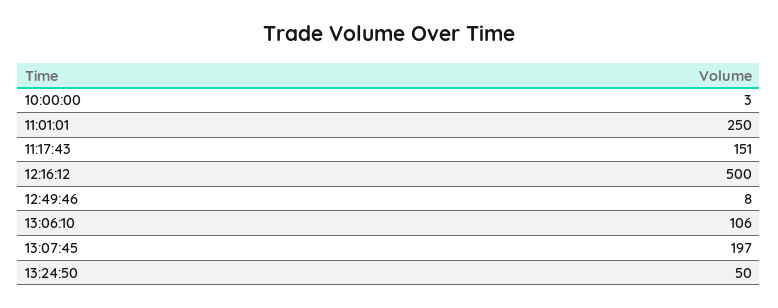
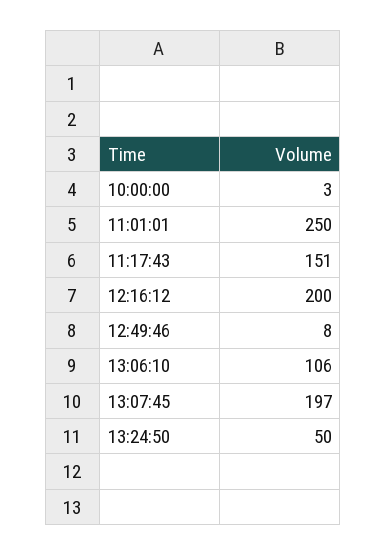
  {
    "10:00:00": 3,
    "11:01:01": 250,
    "11:17:43": 151,
-   "12:16:12": 500,
+   "12:16:12": 200,
    "12:49:46": 8,
    "13:06:10": 106,
    "13:07:45": 197,
    "13:24:50": 50
  }

